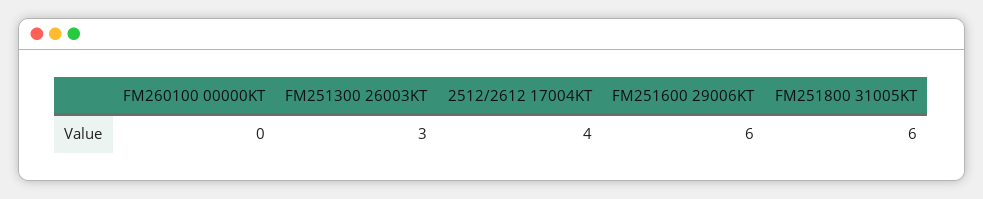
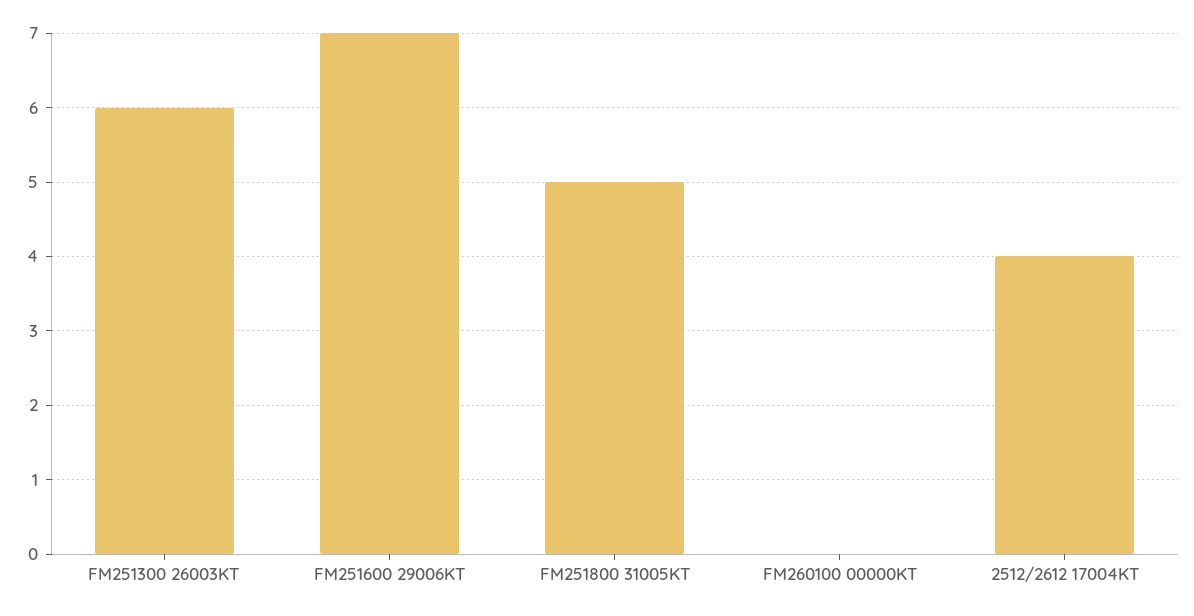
  {
    "FM260100 00000KT": 0,
-   "FM251300 26003KT": 3,
+   "FM251300 26003KT": 6,
    "2512/2612 17004KT": 4,
-   "FM251600 29006KT": 6,
+   "FM251600 29006KT": 7,
-   "FM251800 31005KT": 6
+   "FM251800 31005KT": 5
  }

